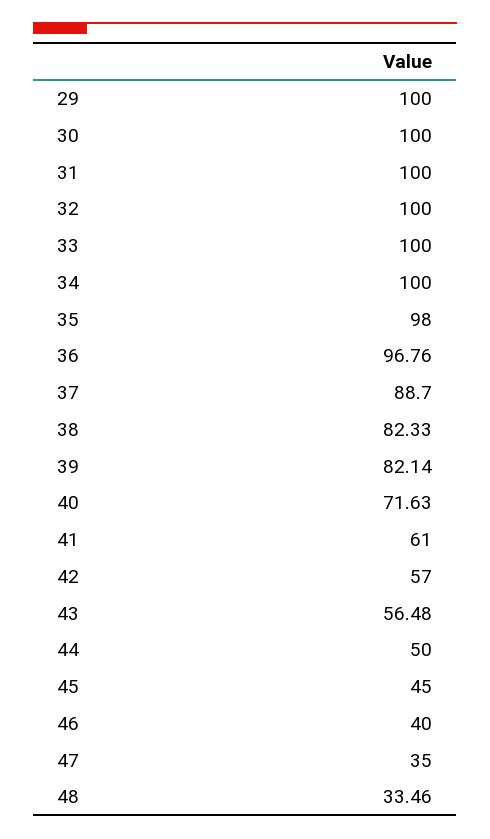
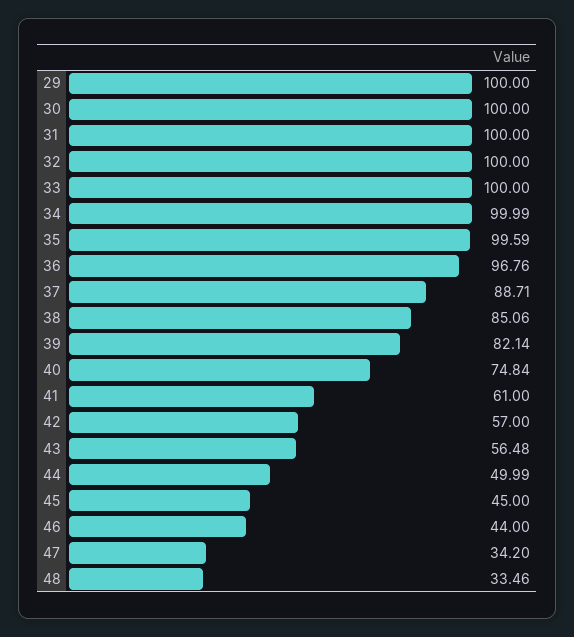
  {
    "29": 100,
    "30": 100,
    "31": 100,
    "32": 100,
    "33": 100,
-   "34": 100,
+   "34": 99.99,
-   "35": 98,
+   "35": 99.59,
    "36": 96.76,
-   "37": 88.7,
+   "37": 88.71,
-   "38": 82.33,
+   "38": 85.06,
    "39": 82.14,
-   "40": 71.63,
+   "40": 74.84,
    "41": 61,
    "42": 57,
    "43": 56.48,
-   "44": 50,
+   "44": 49.99,
    "45": 45,
-   "46": 40,
+   "46": 44,
-   "47": 35,
+   "47": 34.2,
    "48": 33.46
  }

